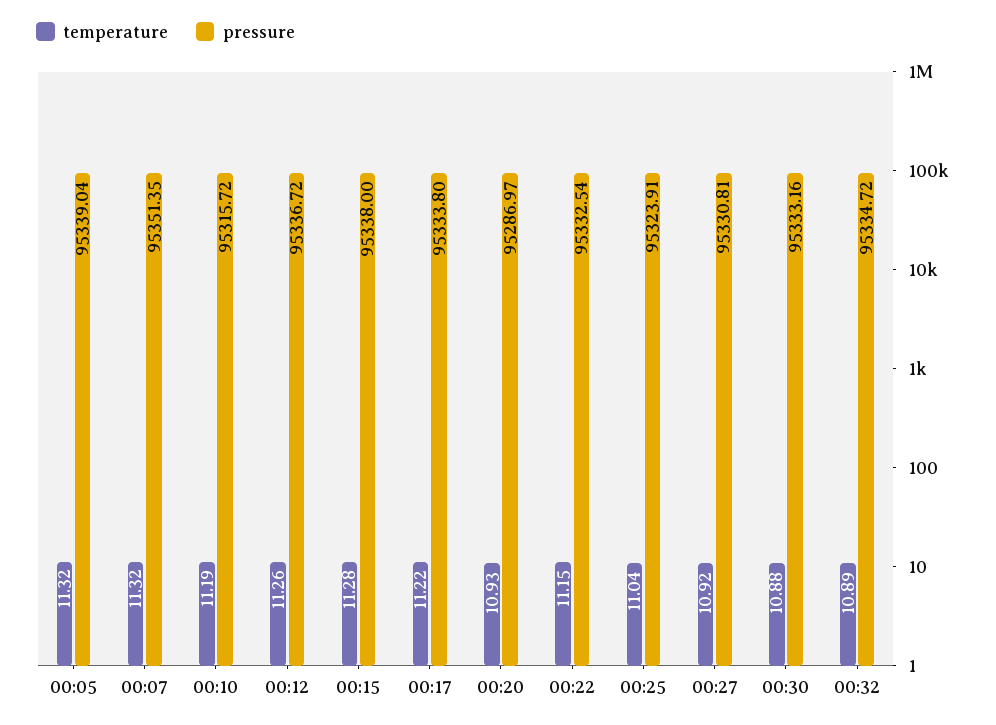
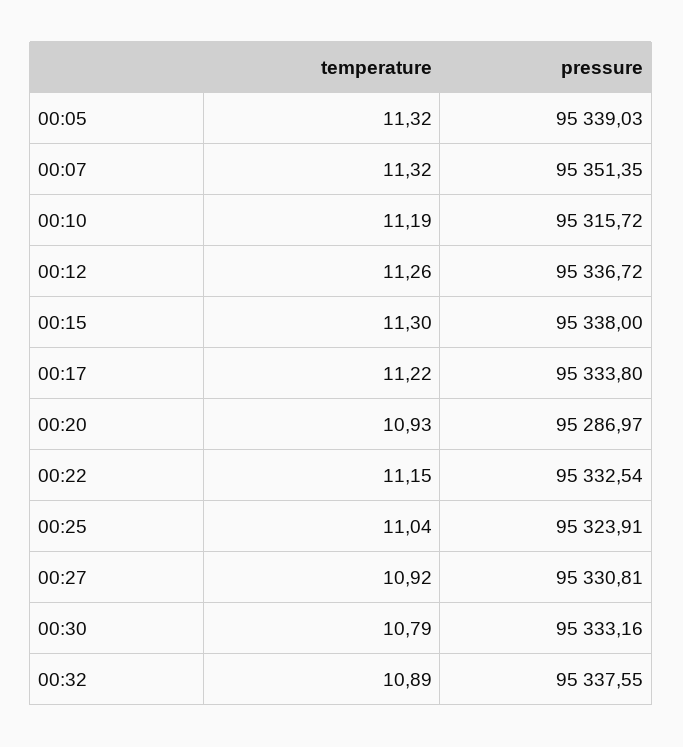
  {
    "temperature": {
      "00:05": 11.32,
      "00:07": 11.32,
      "00:10": 11.19,
      "00:12": 11.26,
-     "00:15": 11.28,
+     "00:15": 11.3,
      "00:17": 11.22,
      "00:20": 10.93,
      "00:22": 11.15,
      "00:25": 11.04,
      "00:27": 10.92,
-     "00:30": 10.88,
+     "00:30": 10.79,
      "00:32": 10.89
    },
    "pressure": {
-     "00:05": 95339.04,
+     "00:05": 95339.03,
      "00:07": 95351.35,
      "00:10": 95315.72,
      "00:12": 95336.72,
      "00:15": 95338,
      "00:17": 95333.8,
      "00:20": 95286.97,
      "00:22": 95332.54,
      "00:25": 95323.91,
      "00:27": 95330.81,
      "00:30": 95333.16,
-     "00:32": 95334.72
+     "00:32": 95337.55
    }
  }

